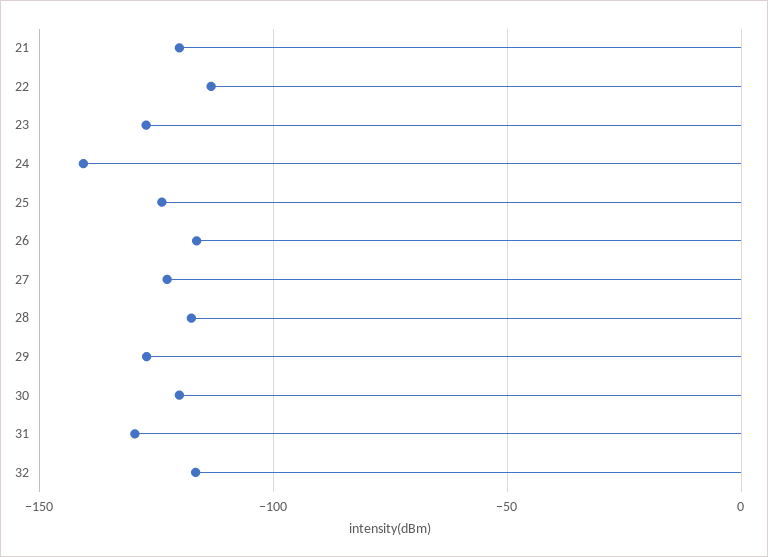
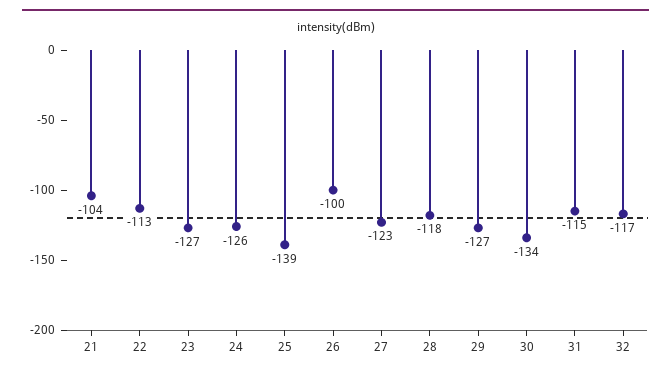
  {
-   "21": -120,
+   "21": -104,
    "22": -113,
    "23": -127,
-   "24": -140,
+   "24": -126,
-   "25": -125,
+   "25": -139,
-   "26": -115,
+   "26": -100,
    "27": -123,
    "28": -118,
    "29": -127,
-   "30": -120,
+   "30": -134,
-   "31": -130,
+   "31": -115,
    "32": -117
  }

